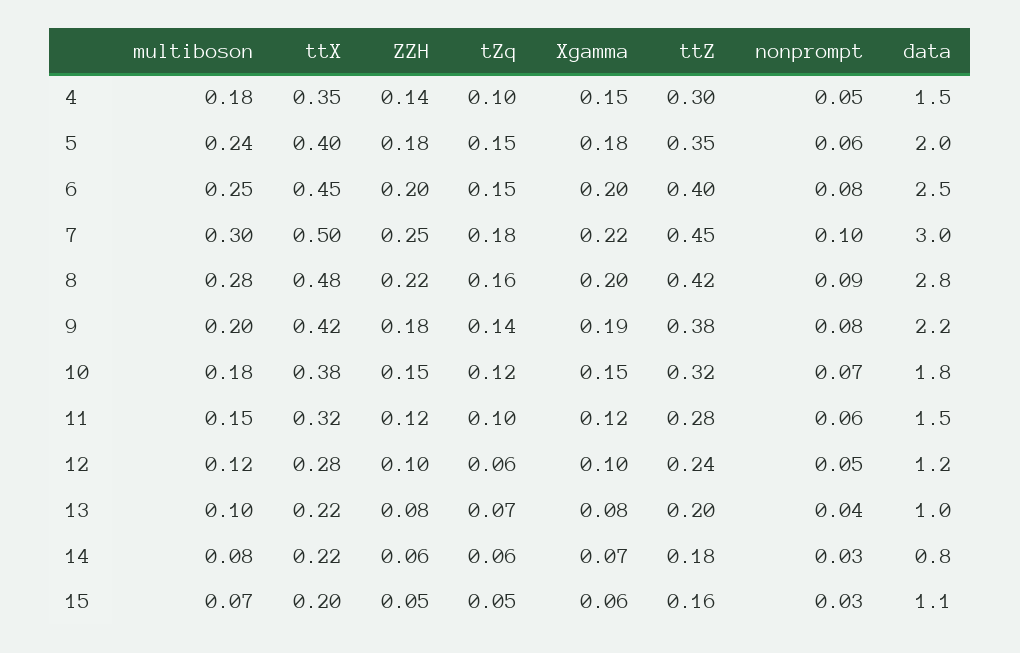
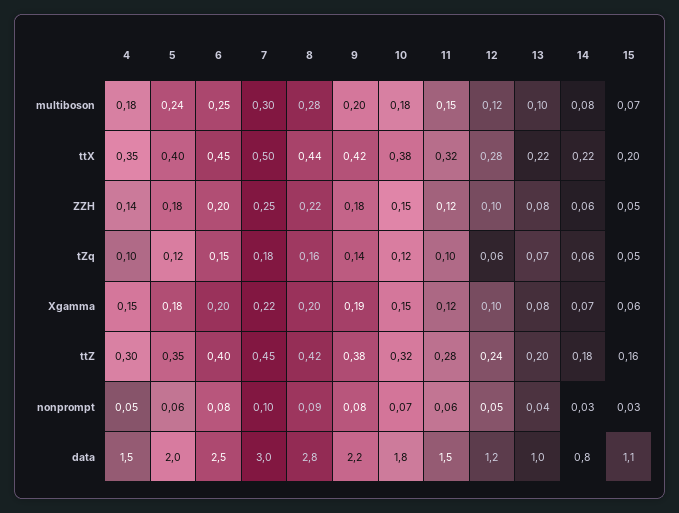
  {
    "multiboson": {
      "4": 0.18,
      "5": 0.24,
      "6": 0.25,
      "7": 0.3,
      "8": 0.28,
      "9": 0.2,
      "10": 0.18,
      "11": 0.15,
      "12": 0.12,
      "13": 0.1,
      "14": 0.08,
      "15": 0.07
    },
    "ttX": {
      "4": 0.35,
      "5": 0.4,
      "6": 0.45,
      "7": 0.5,
-     "8": 0.48,
+     "8": 0.44,
      "9": 0.42,
      "10": 0.38,
      "11": 0.32,
      "12": 0.28,
      "13": 0.22,
      "14": 0.22,
      "15": 0.2
    },
    "ZZH": {
      "4": 0.14,
      "5": 0.18,
      "6": 0.2,
      "7": 0.25,
      "8": 0.22,
      "9": 0.18,
      "10": 0.15,
      "11": 0.12,
      "12": 0.1,
      "13": 0.08,
      "14": 0.06,
      "15": 0.05
    },
    "tZq": {
      "4": 0.1,
-     "5": 0.15,
+     "5": 0.12,
      "6": 0.15,
      "7": 0.18,
      "8": 0.16,
      "9": 0.14,
      "10": 0.12,
      "11": 0.1,
      "12": 0.06,
      "13": 0.07,
      "14": 0.06,
      "15": 0.05
    },
    "Xgamma": {
      "4": 0.15,
      "5": 0.18,
      "6": 0.2,
      "7": 0.22,
      "8": 0.2,
      "9": 0.19,
      "10": 0.15,
      "11": 0.12,
      "12": 0.1,
      "13": 0.08,
      "14": 0.07,
      "15": 0.06
    },
    "ttZ": {
      "4": 0.3,
      "5": 0.35,
      "6": 0.4,
      "7": 0.45,
      "8": 0.42,
      "9": 0.38,
      "10": 0.32,
      "11": 0.28,
      "12": 0.24,
      "13": 0.2,
      "14": 0.18,
      "15": 0.16
    },
    "nonprompt": {
      "4": 0.05,
      "5": 0.06,
      "6": 0.08,
      "7": 0.1,
      "8": 0.09,
      "9": 0.08,
      "10": 0.07,
      "11": 0.06,
      "12": 0.05,
      "13": 0.04,
      "14": 0.03,
      "15": 0.03
    },
    "data": {
      "4": 1.5,
      "5": 2,
      "6": 2.5,
      "7": 3,
      "8": 2.8,
      "9": 2.2,
      "10": 1.8,
      "11": 1.5,
      "12": 1.2,
      "13": 1,
      "14": 0.8,
      "15": 1.1
    }
  }

